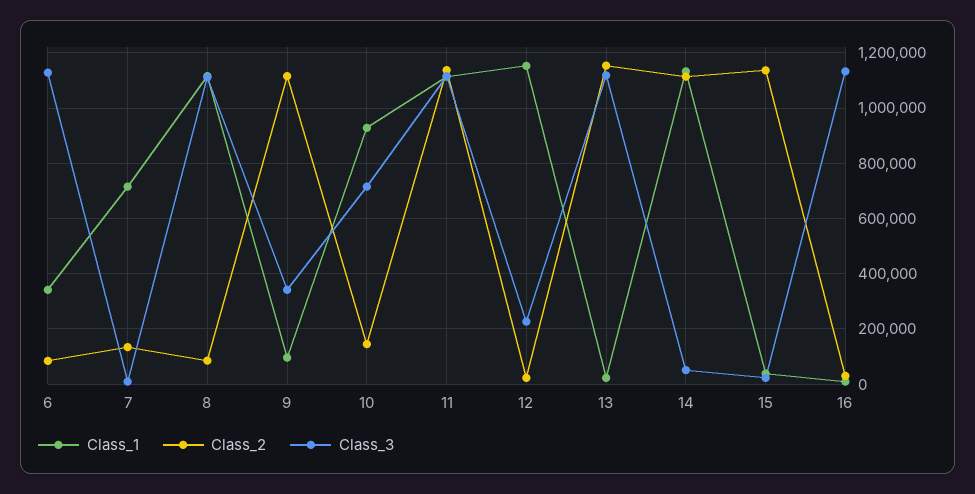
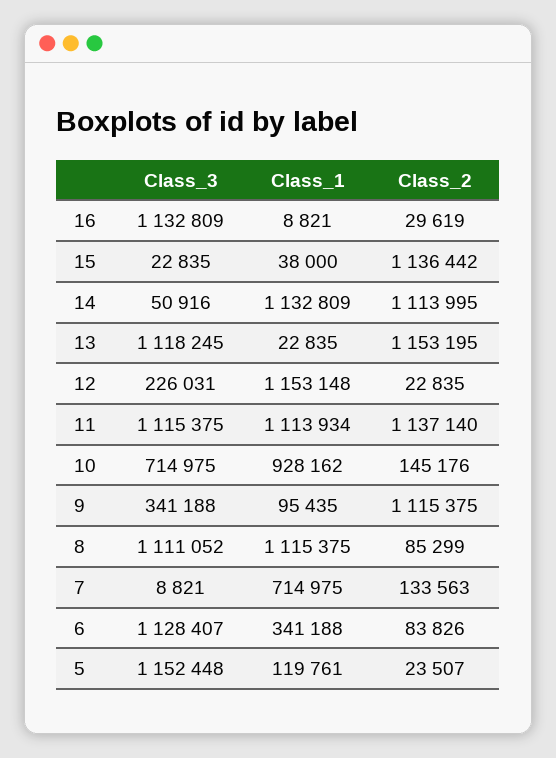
  {
    "Class_1": {
      "6": 341188,
      "7": 714975,
      "8": 1115375,
      "9": 95435,
      "10": 928162,
      "11": 1113934,
      "12": 1153148,
      "13": 22835,
      "14": 1132809,
      "15": 38000,
-     "16": 8821
+     "16": 8821,
+     "5": 119761
    },
    "Class_2": {
      "6": 83826,
      "7": 133563,
      "8": 85299,
      "9": 1115375,
      "10": 145176,
      "11": 1137140,
      "12": 22835,
      "13": 1153195,
      "14": 1113995,
      "15": 1136442,
-     "16": 29619
+     "16": 29619,
+     "5": 23507
    },
    "Class_3": {
      "6": 1128407,
      "7": 8821,
      "8": 1111052,
      "9": 341188,
      "10": 714975,
      "11": 1115375,
      "12": 226031,
      "13": 1118245,
      "14": 50916,
      "15": 22835,
-     "16": 1132809
+     "16": 1132809,
+     "5": 1152448
    }
  }

